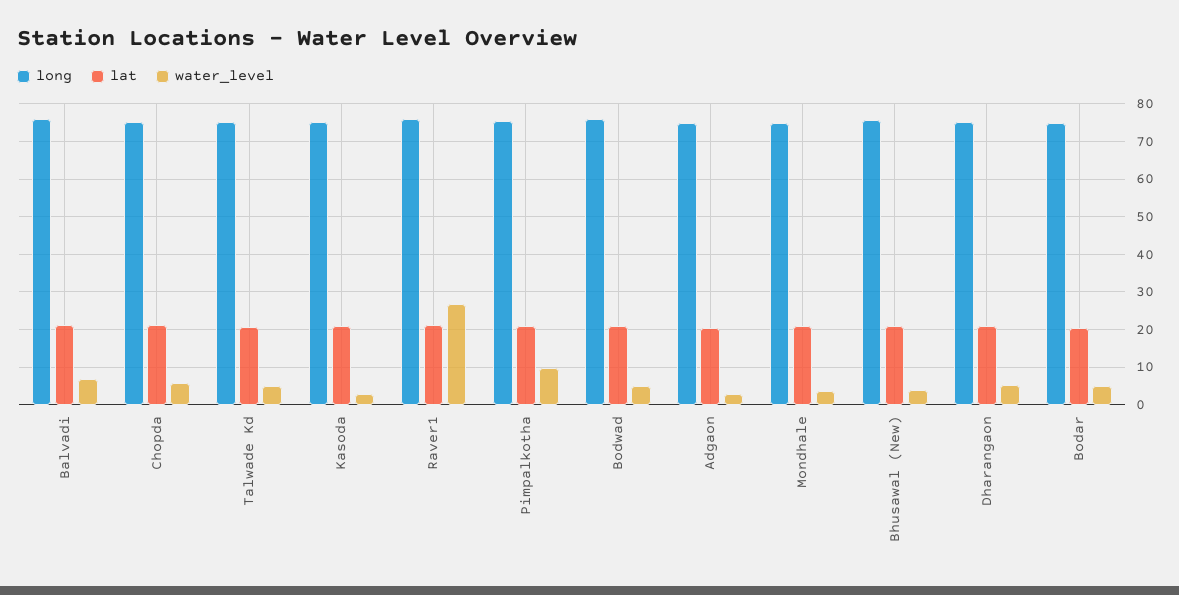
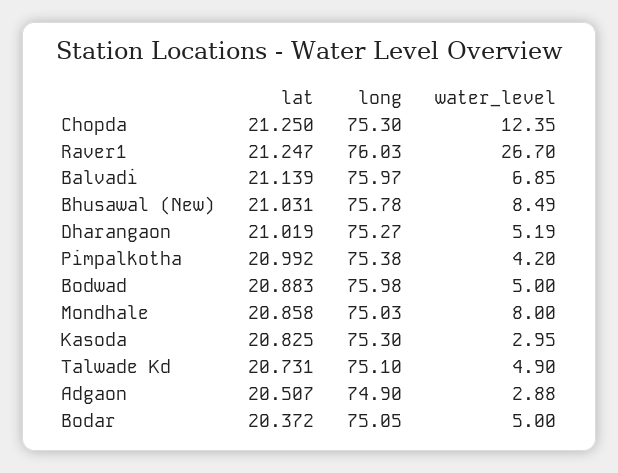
  {
    "long": {
      "Balvadi": 75.97,
      "Chopda": 75.3,
      "Talwade Kd": 75.1,
      "Kasoda": 75.3,
      "Raver1": 76.03,
      "Pimpalkotha": 75.38,
      "Bodwad": 75.98,
      "Adgaon": 74.9,
      "Mondhale": 75.03,
      "Bhusawal (New)": 75.78,
      "Dharangaon": 75.27,
      "Bodar": 75.05
    },
    "lat": {
      "Balvadi": 21.139,
      "Chopda": 21.25,
      "Talwade Kd": 20.731,
      "Kasoda": 20.825,
      "Raver1": 21.247,
      "Pimpalkotha": 20.992,
      "Bodwad": 20.883,
      "Adgaon": 20.507,
      "Mondhale": 20.858,
      "Bhusawal (New)": 21.031,
      "Dharangaon": 21.019,
      "Bodar": 20.372
    },
    "water_level": {
      "Balvadi": 6.85,
-     "Chopda": 6,
+     "Chopda": 12.35,
      "Talwade Kd": 4.9,
      "Kasoda": 2.95,
      "Raver1": 26.7,
-     "Pimpalkotha": 10,
+     "Pimpalkotha": 4.2,
      "Bodwad": 5,
      "Adgaon": 2.88,
-     "Mondhale": 4,
+     "Mondhale": 8,
-     "Bhusawal (New)": 4,
+     "Bhusawal (New)": 8.49,
      "Dharangaon": 5.19,
      "Bodar": 5
    }
  }

